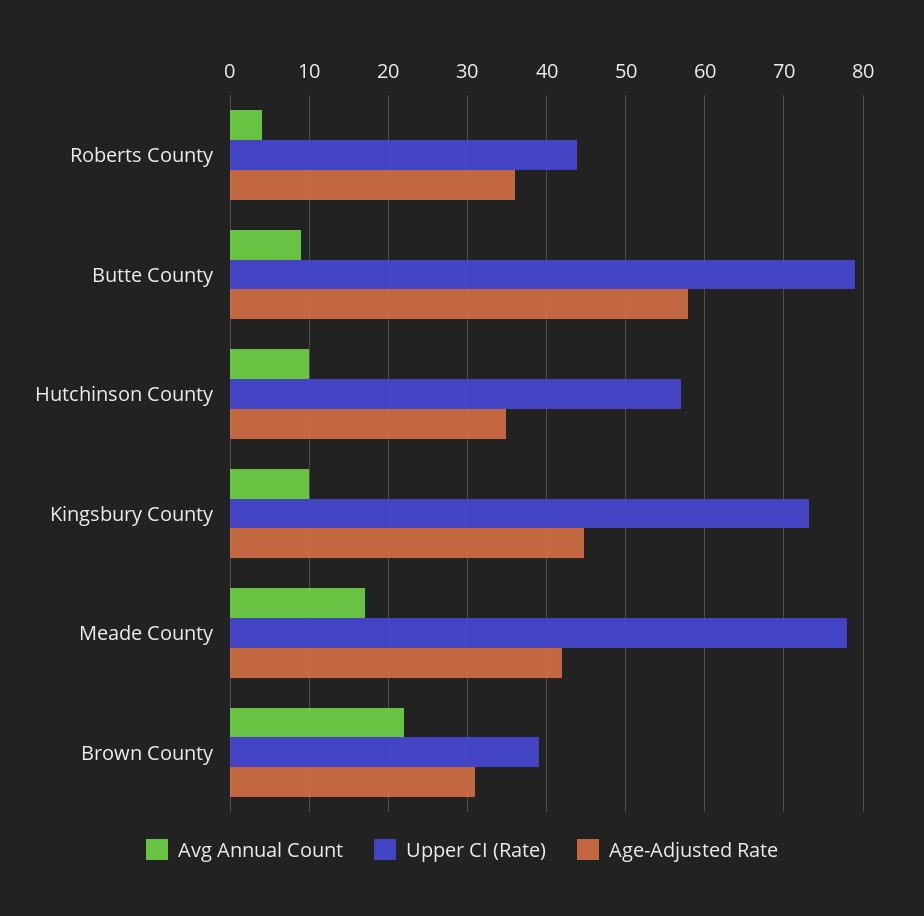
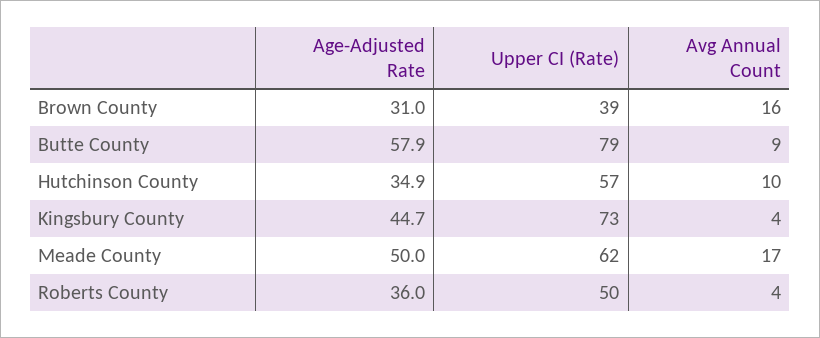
  {
    "Avg Annual Count": {
      "Roberts County": 4,
      "Butte County": 9,
      "Hutchinson County": 10,
-     "Kingsbury County": 10,
+     "Kingsbury County": 4,
      "Meade County": 17,
-     "Brown County": 22
+     "Brown County": 16
    },
    "Upper CI (Rate)": {
-     "Roberts County": 44,
+     "Roberts County": 50,
      "Butte County": 79,
      "Hutchinson County": 57,
      "Kingsbury County": 73,
-     "Meade County": 78,
+     "Meade County": 62,
      "Brown County": 39
    },
    "Age-Adjusted Rate": {
      "Roberts County": 36,
      "Butte County": 57.9,
      "Hutchinson County": 34.9,
      "Kingsbury County": 44.7,
-     "Meade County": 42,
+     "Meade County": 50,
      "Brown County": 31
    }
  }

